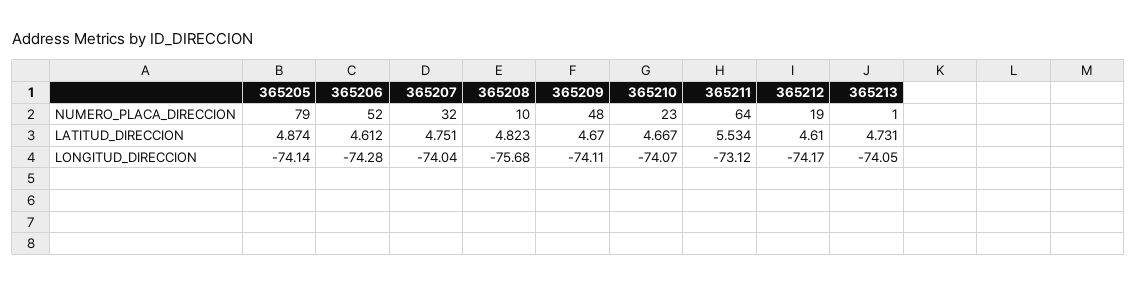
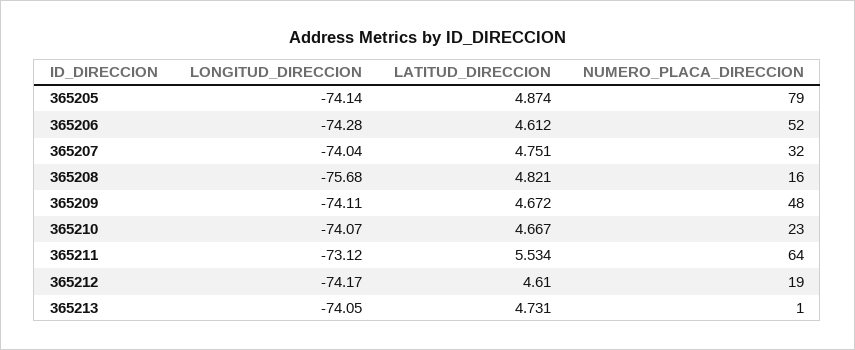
  {
    "365205": {
      "NUMERO_PLACA_DIRECCION": 79,
      "LATITUD_DIRECCION": 4.874,
      "LONGITUD_DIRECCION": -74.14
    },
    "365206": {
      "NUMERO_PLACA_DIRECCION": 52,
      "LATITUD_DIRECCION": 4.612,
      "LONGITUD_DIRECCION": -74.28
    },
    "365207": {
      "NUMERO_PLACA_DIRECCION": 32,
      "LATITUD_DIRECCION": 4.751,
      "LONGITUD_DIRECCION": -74.04
    },
    "365208": {
-     "NUMERO_PLACA_DIRECCION": 10,
+     "NUMERO_PLACA_DIRECCION": 16,
-     "LATITUD_DIRECCION": 4.823,
+     "LATITUD_DIRECCION": 4.821,
      "LONGITUD_DIRECCION": -75.68
    },
    "365209": {
      "NUMERO_PLACA_DIRECCION": 48,
-     "LATITUD_DIRECCION": 4.67,
+     "LATITUD_DIRECCION": 4.672,
      "LONGITUD_DIRECCION": -74.11
    },
    "365210": {
      "NUMERO_PLACA_DIRECCION": 23,
      "LATITUD_DIRECCION": 4.667,
      "LONGITUD_DIRECCION": -74.07
    },
    "365211": {
      "NUMERO_PLACA_DIRECCION": 64,
      "LATITUD_DIRECCION": 5.534,
      "LONGITUD_DIRECCION": -73.12
    },
    "365212": {
      "NUMERO_PLACA_DIRECCION": 19,
      "LATITUD_DIRECCION": 4.61,
      "LONGITUD_DIRECCION": -74.17
    },
    "365213": {
      "NUMERO_PLACA_DIRECCION": 1,
      "LATITUD_DIRECCION": 4.731,
      "LONGITUD_DIRECCION": -74.05
    }
  }

